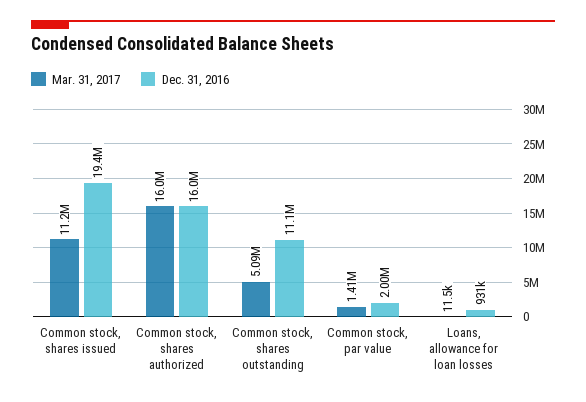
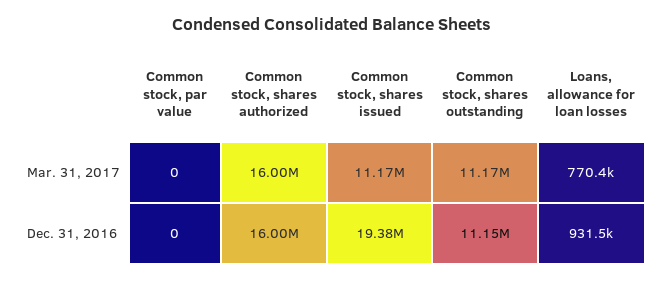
  {
    "Mar. 31, 2017": {
      "Common stock, shares issued": 11170000,
      "Common stock, shares authorized": 16000000,
-     "Common stock, shares outstanding": 5090000,
+     "Common stock, shares outstanding": 11170000,
-     "Common stock, par value": 1410000,
+     "Common stock, par value": 0,
-     "Loans, allowance for loan losses": 11500
+     "Loans, allowance for loan losses": 770400
    },
    "Dec. 31, 2016": {
      "Common stock, shares issued": 19380000,
      "Common stock, shares authorized": 16000000,
      "Common stock, shares outstanding": 11150000,
-     "Common stock, par value": 2000000,
+     "Common stock, par value": 0,
      "Loans, allowance for loan losses": 931500
    }
  }

